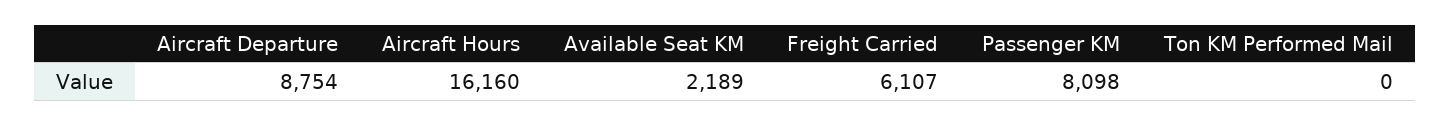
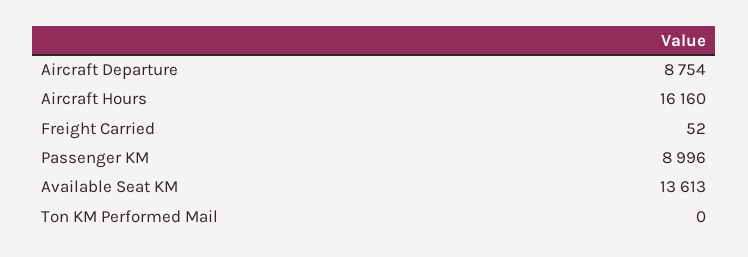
  {
    "Aircraft Departure": 8754,
    "Aircraft Hours": 16160,
-   "Available Seat KM": 2189,
+   "Available Seat KM": 13613,
-   "Freight Carried": 6107,
+   "Freight Carried": 52,
-   "Passenger KM": 8098,
+   "Passenger KM": 8996,
    "Ton KM Performed Mail": 0
  }

